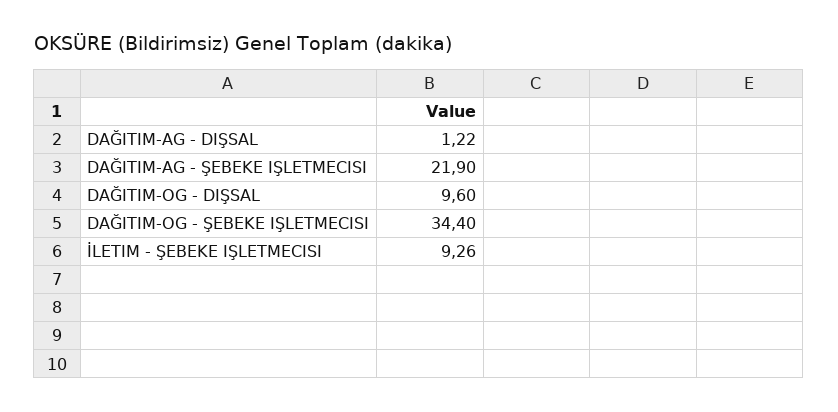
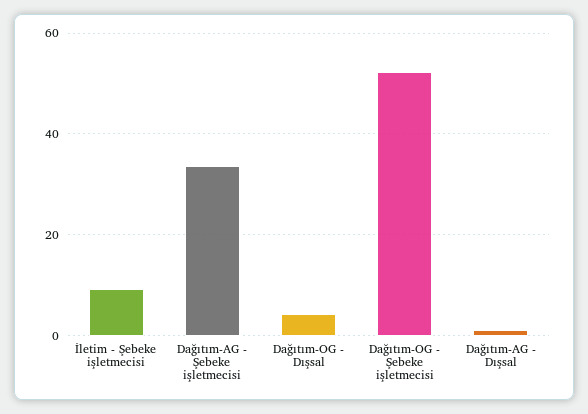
  {
    "DAĞITIM-AG - DIŞSAL": 1.22,
-   "DAĞITIM-AG - ŞEBEKE IŞLETMECISI": 21.9,
+   "DAĞITIM-AG - ŞEBEKE IŞLETMECISI": 34,
-   "DAĞITIM-OG - DIŞSAL": 9.6,
+   "DAĞITIM-OG - DIŞSAL": 4,
-   "DAĞITIM-OG - ŞEBEKE IŞLETMECISI": 34.4,
+   "DAĞITIM-OG - ŞEBEKE IŞLETMECISI": 52,
    "İLETIM - ŞEBEKE IŞLETMECISI": 9.26
  }

